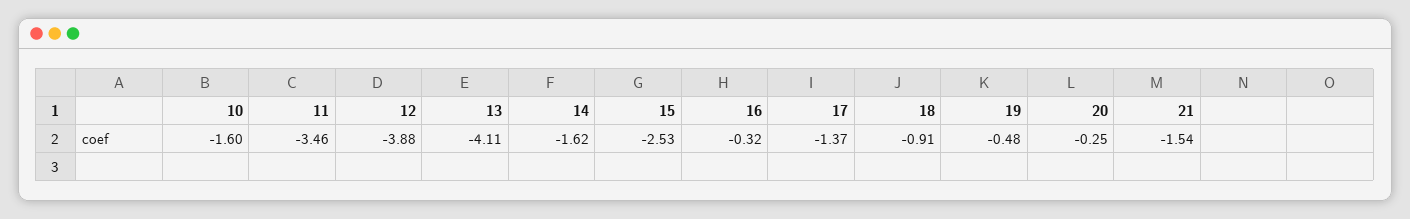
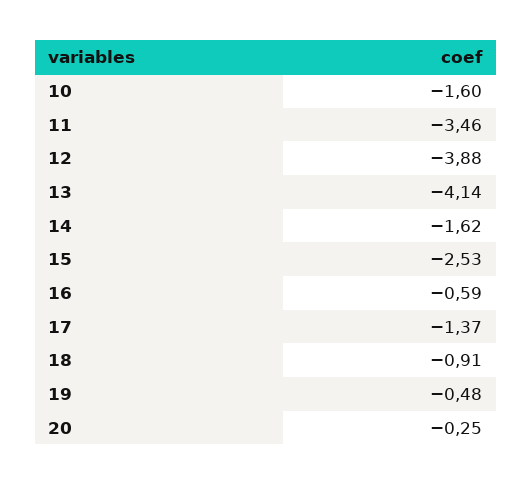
  {
    "10": -1.6,
    "11": -3.46,
    "12": -3.88,
-   "13": -4.11,
+   "13": -4.14,
    "14": -1.62,
    "15": -2.53,
-   "16": -0.32,
+   "16": -0.59,
    "17": -1.37,
    "18": -0.91,
    "19": -0.48,
-   "20": -0.25,
+   "20": -0.25
-   "21": -1.54
  }

